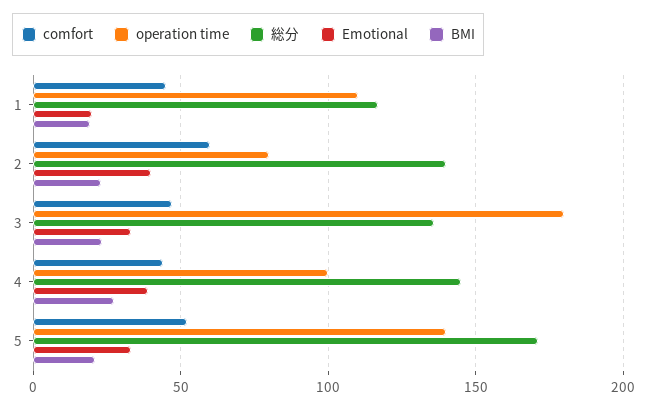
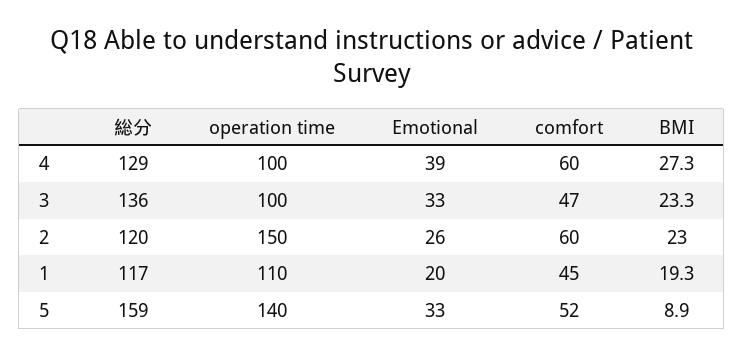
  {
    "comfort": {
      "1": 45,
      "2": 60,
      "3": 47,
-     "4": 45,
+     "4": 60,
      "5": 52
    },
    "operation time": {
      "1": 110,
-     "2": 80,
+     "2": 150,
-     "3": 180,
+     "3": 100,
      "4": 100,
      "5": 140
    },
    "総分": {
      "1": 117,
-     "2": 140,
+     "2": 120,
      "3": 136,
-     "4": 145,
+     "4": 129,
-     "5": 170
+     "5": 159
    },
    "Emotional": {
      "1": 20,
-     "2": 40,
+     "2": 26,
      "3": 33,
      "4": 39,
      "5": 33
    },
    "BMI": {
      "1": 19.3,
      "2": 23,
      "3": 23.3,
      "4": 27.3,
-     "5": 20
+     "5": 8.9
    }
  }

